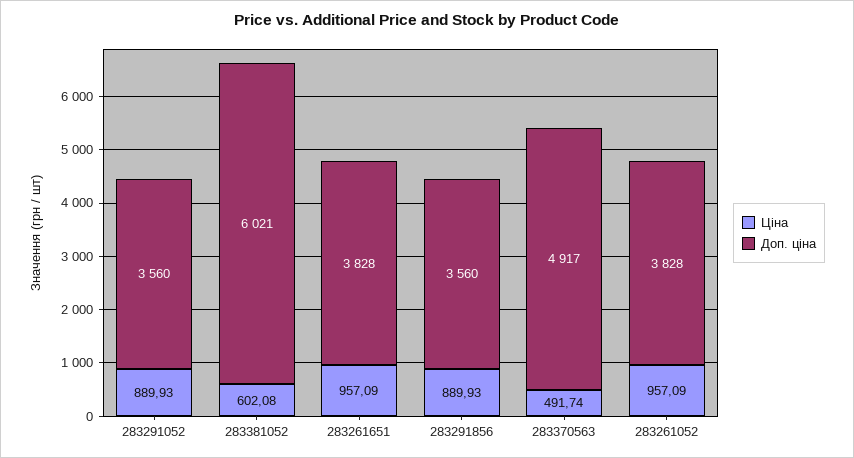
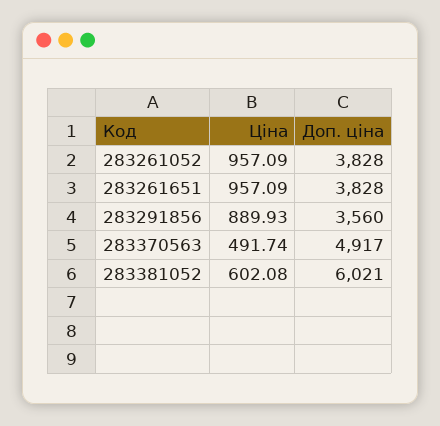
  {
    "Ціна": {
-     "283291052": 889.93,
      "283381052": 602.08,
      "283261651": 957.09,
      "283291856": 889.93,
      "283370563": 491.74,
      "283261052": 957.09
    },
    "Доп. ціна": {
-     "283291052": 3560,
      "283381052": 6021,
      "283261651": 3828,
      "283291856": 3560,
      "283370563": 4917,
      "283261052": 3828
    }
  }

